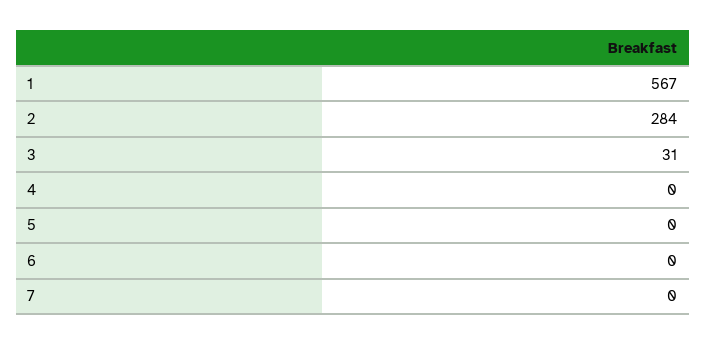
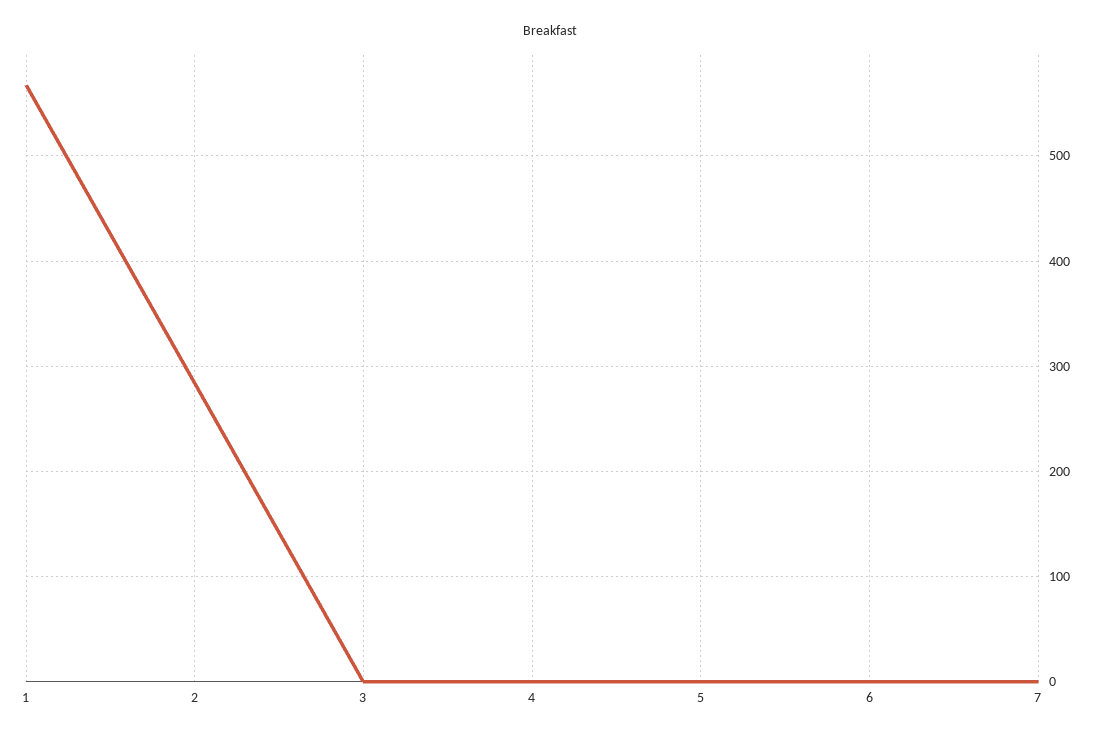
  {
    "1": 567,
    "2": 284,
-   "3": 31,
+   "3": 0,
    "4": 0,
    "5": 0,
    "6": 0,
    "7": 0
  }

